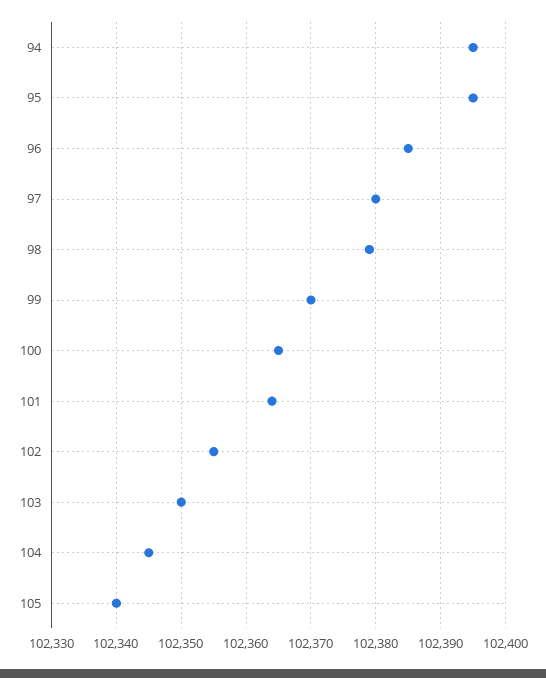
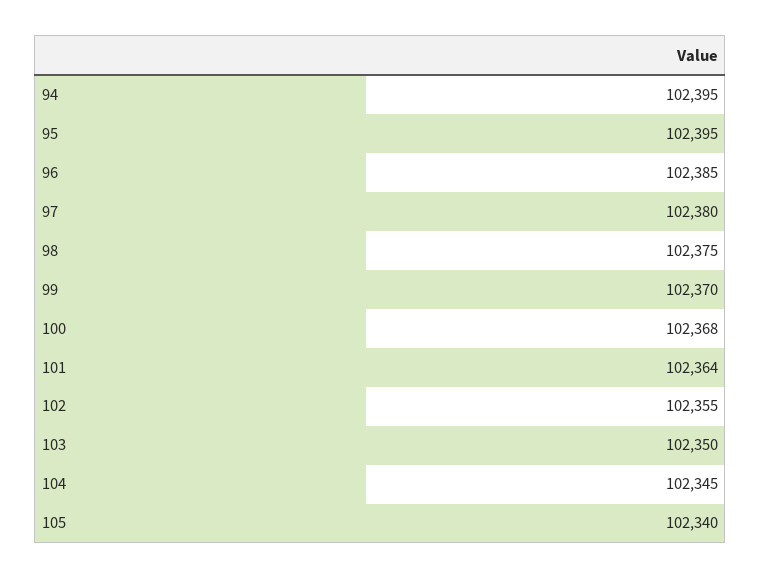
  {
    "94": 102395,
    "95": 102395,
    "96": 102385,
    "97": 102380,
-   "98": 102379,
+   "98": 102375,
    "99": 102370,
-   "100": 102365,
+   "100": 102368,
    "101": 102364,
    "102": 102355,
    "103": 102350,
    "104": 102345,
    "105": 102340
  }

